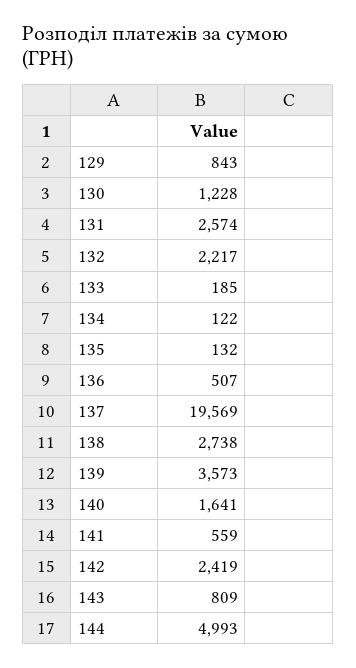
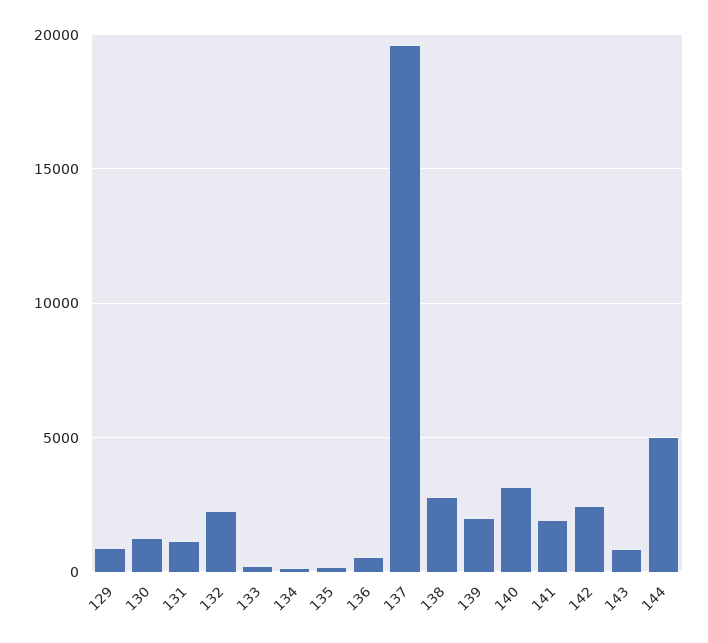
  {
    "129": 843,
    "130": 1228,
-   "131": 2574,
+   "131": 1000,
    "132": 2217,
    "133": 185,
    "134": 122,
    "135": 132,
    "136": 507,
    "137": 19569,
    "138": 2738,
-   "139": 3573,
+   "139": 2000,
-   "140": 1641,
+   "140": 3000,
-   "141": 559,
+   "141": 2000,
    "142": 2419,
    "143": 809,
    "144": 4993
  }

